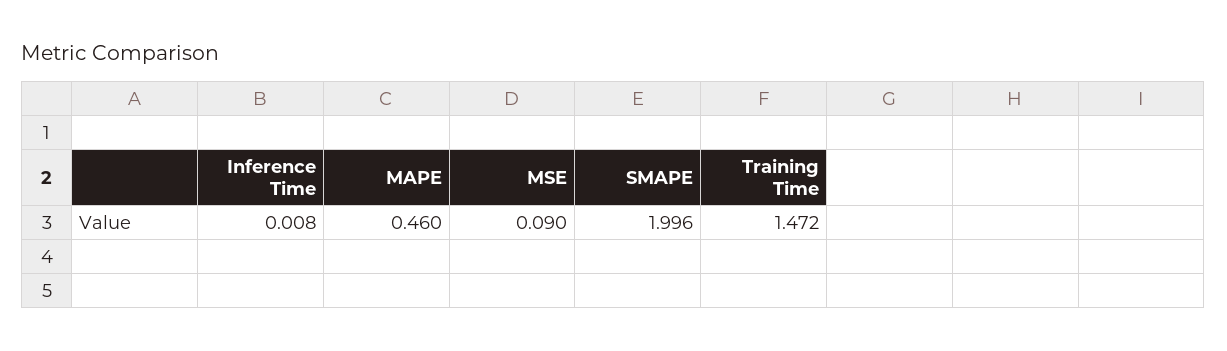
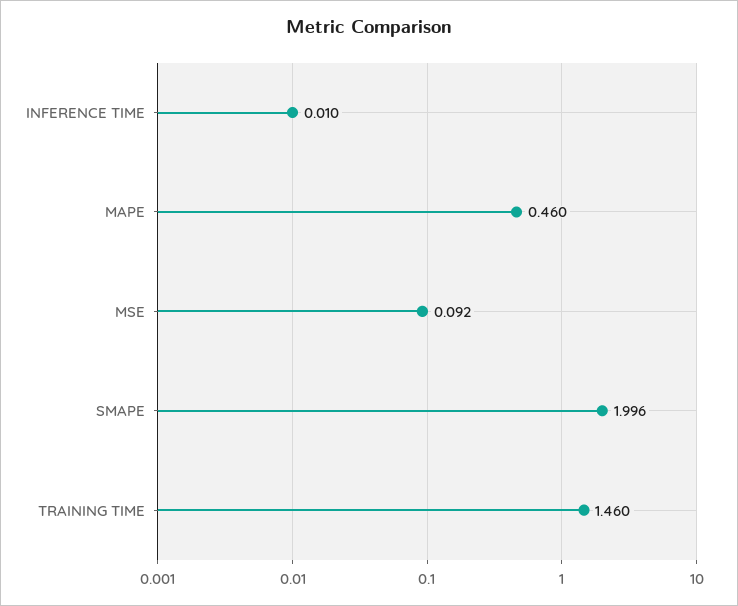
  {
-   "Inference Time": 0.008,
+   "Inference Time": 0.01,
    "MAPE": 0.46,
-   "MSE": 0.09,
+   "MSE": 0.092,
    "SMAPE": 1.996,
-   "Training Time": 1.472
+   "Training Time": 1.46
  }

